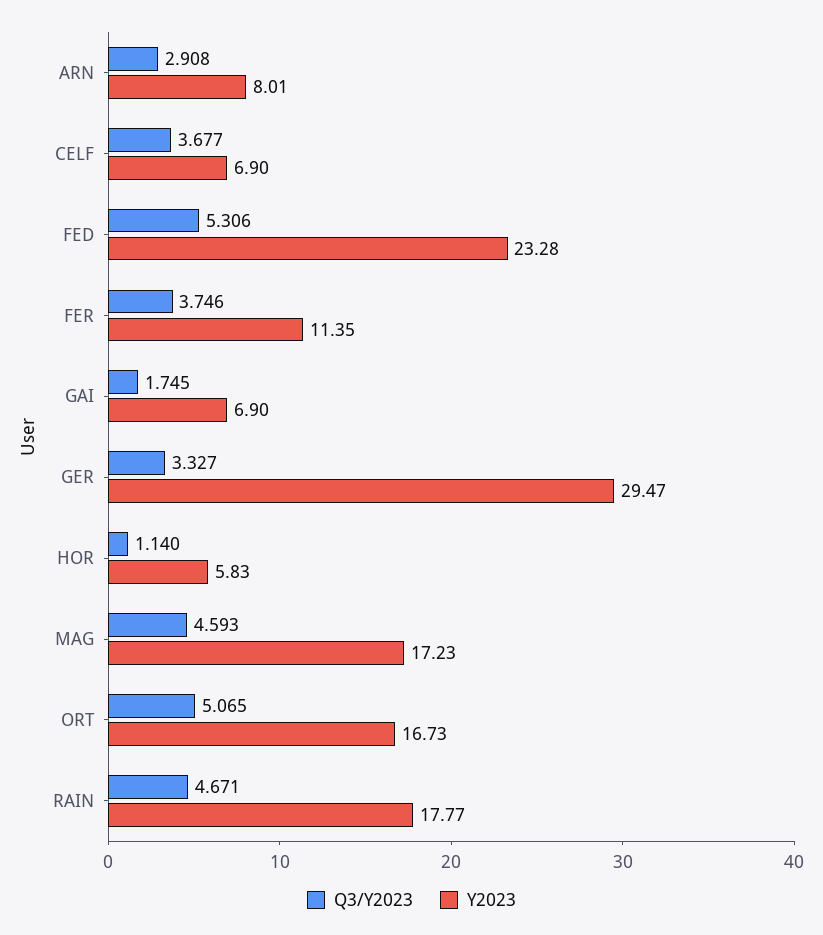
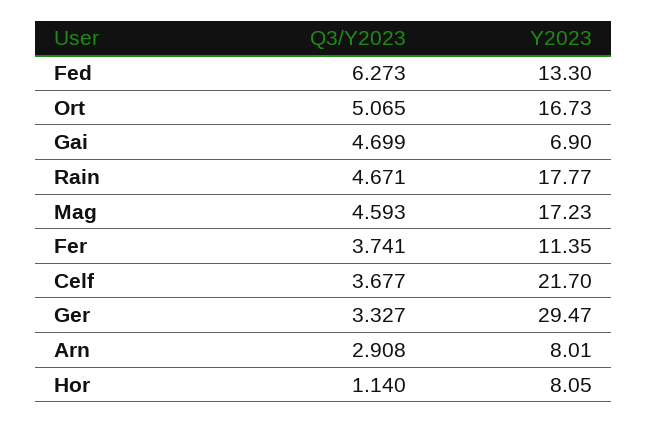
  {
    "Q3/Y2023": {
      "ARN": 2.908,
      "CELF": 3.677,
-     "FED": 5.306,
+     "FED": 6.273,
-     "FER": 3.746,
+     "FER": 3.741,
-     "GAI": 1.745,
+     "GAI": 4.699,
      "GER": 3.327,
      "HOR": 1.14,
      "MAG": 4.593,
      "ORT": 5.065,
      "RAIN": 4.671
    },
    "Y2023": {
      "ARN": 8.01,
-     "CELF": 6.9,
+     "CELF": 21.7,
-     "FED": 23.28,
+     "FED": 13.3,
      "FER": 11.35,
      "GAI": 6.9,
      "GER": 29.47,
-     "HOR": 5.83,
+     "HOR": 8.05,
      "MAG": 17.23,
      "ORT": 16.73,
      "RAIN": 17.77
    }
  }

